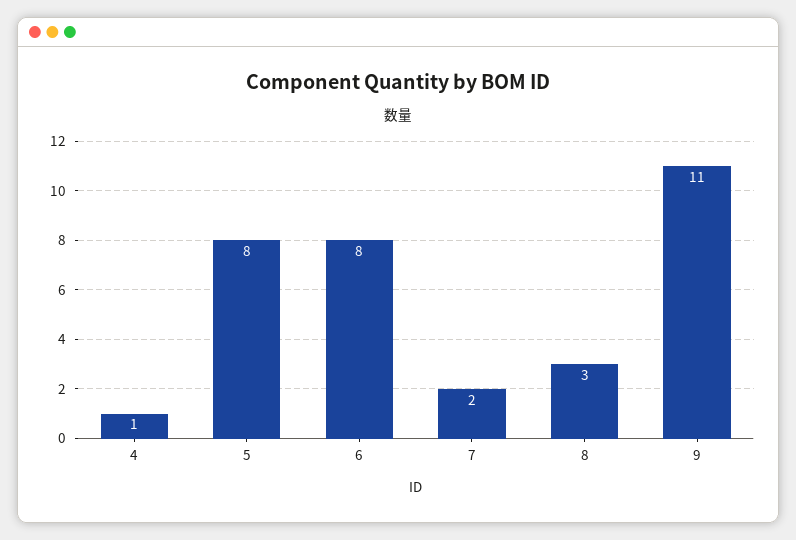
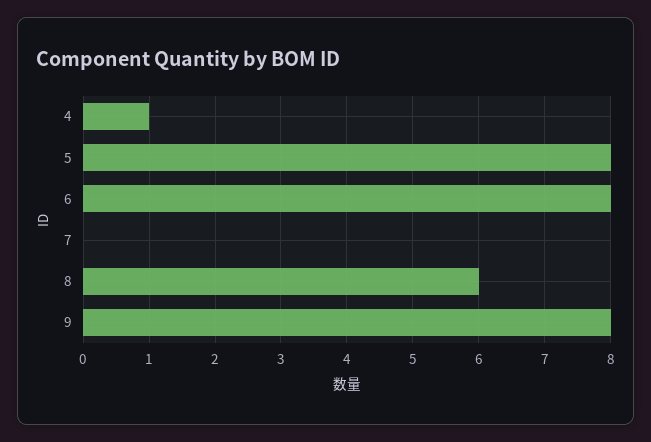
  {
    "4": 1,
    "5": 8,
    "6": 8,
-   "7": 2,
+   "7": 0,
-   "8": 3,
+   "8": 6,
-   "9": 11
+   "9": 8
  }

